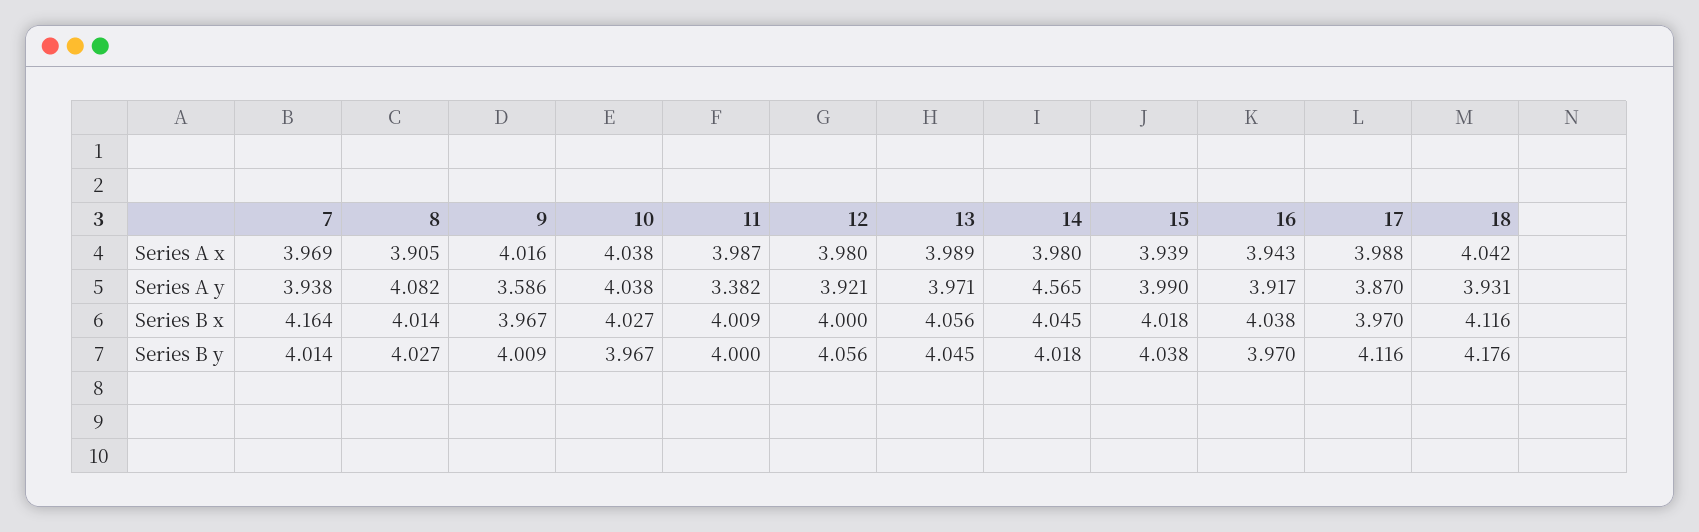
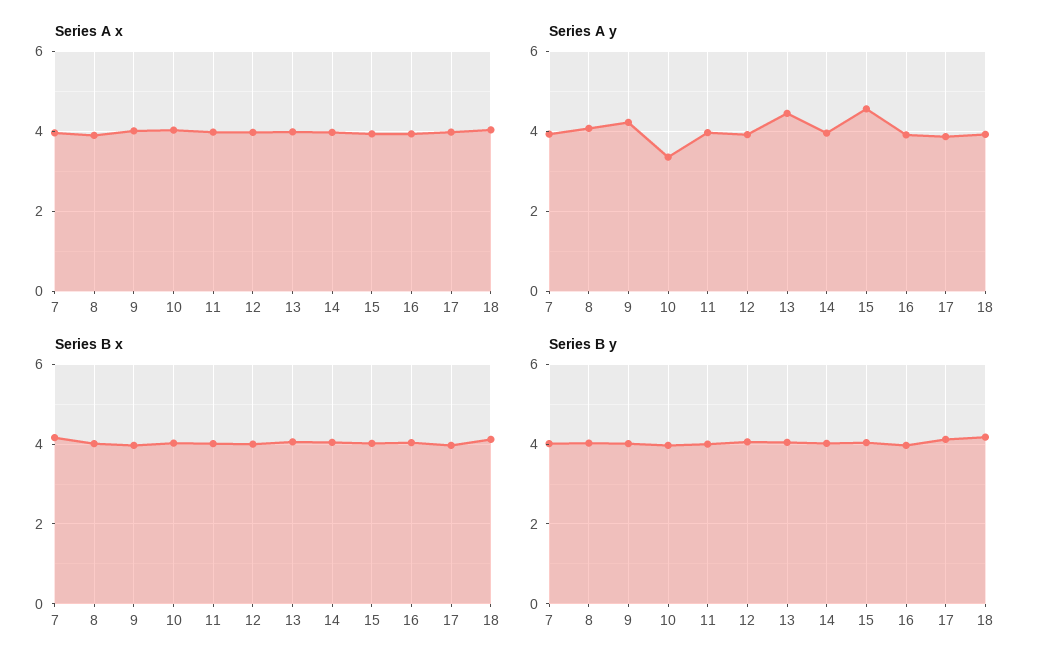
  {
    "Series A x": {
      "7": 3.969,
      "8": 3.905,
      "9": 4.016,
      "10": 4.038,
      "11": 3.987,
      "12": 3.98,
      "13": 3.989,
      "14": 3.98,
      "15": 3.939,
      "16": 3.943,
      "17": 3.988,
      "18": 4.042
    },
    "Series A y": {
      "7": 3.938,
      "8": 4.082,
-     "9": 3.586,
+     "9": 4.2,
-     "10": 4.038,
+     "10": 3.4,
-     "11": 3.382,
+     "11": 4,
      "12": 3.921,
-     "13": 3.971,
+     "13": 4.4,
-     "14": 4.565,
+     "14": 4,
-     "15": 3.99,
+     "15": 4.6,
      "16": 3.917,
      "17": 3.87,
      "18": 3.931
    },
    "Series B x": {
      "7": 4.164,
      "8": 4.014,
      "9": 3.967,
      "10": 4.027,
      "11": 4.009,
      "12": 4,
      "13": 4.056,
      "14": 4.045,
      "15": 4.018,
      "16": 4.038,
      "17": 3.97,
      "18": 4.116
    },
    "Series B y": {
      "7": 4.014,
      "8": 4.027,
      "9": 4.009,
      "10": 3.967,
      "11": 4,
      "12": 4.056,
      "13": 4.045,
      "14": 4.018,
      "15": 4.038,
      "16": 3.97,
      "17": 4.116,
      "18": 4.176
    }
  }

